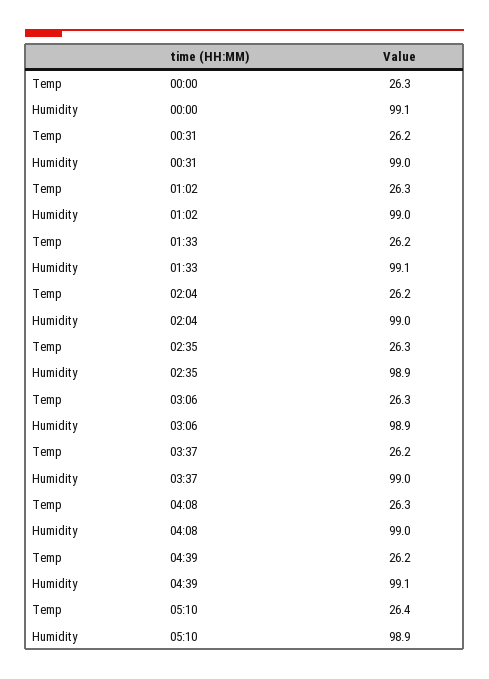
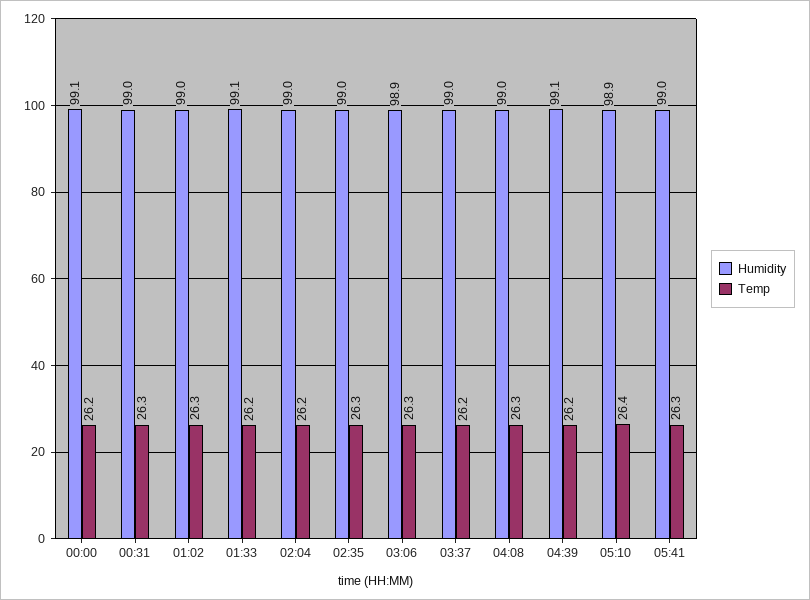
  {
    "Temp": {
-     "00:00": 26.3,
+     "00:00": 26.2,
-     "00:31": 26.2,
+     "00:31": 26.3,
      "01:02": 26.3,
      "01:33": 26.2,
      "02:04": 26.2,
      "02:35": 26.3,
      "03:06": 26.3,
      "03:37": 26.2,
      "04:08": 26.3,
      "04:39": 26.2,
-     "05:10": 26.4
+     "05:10": 26.4,
+     "05:41": 26.3
    },
    "Humidity": {
      "00:00": 99.1,
      "00:31": 99,
      "01:02": 99,
      "01:33": 99.1,
      "02:04": 99,
-     "02:35": 98.9,
+     "02:35": 99,
      "03:06": 98.9,
      "03:37": 99,
      "04:08": 99,
      "04:39": 99.1,
-     "05:10": 98.9
+     "05:10": 98.9,
+     "05:41": 99
    }
  }

